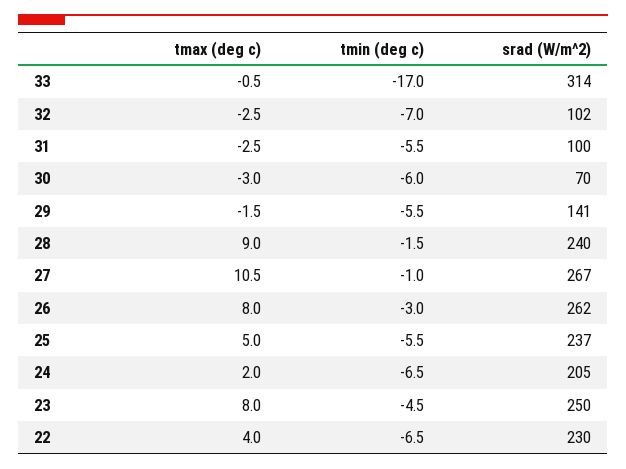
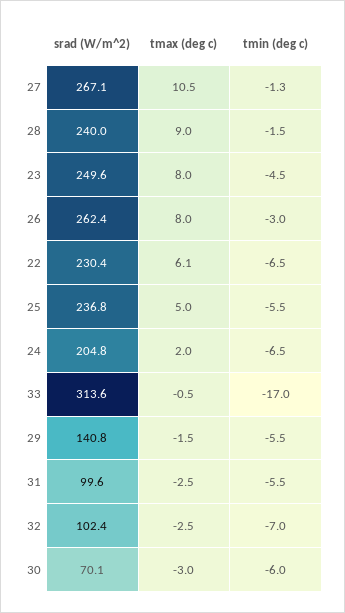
  {
    "tmax (deg c)": {
      "33": -0.5,
      "32": -2.5,
      "31": -2.5,
      "30": -3,
      "29": -1.5,
      "28": 9,
      "27": 10.5,
      "26": 8,
      "25": 5,
      "24": 2,
      "23": 8,
-     "22": 4
+     "22": 6.1
    },
    "tmin (deg c)": {
      "33": -17,
      "32": -7,
      "31": -5.5,
      "30": -6,
      "29": -5.5,
      "28": -1.5,
-     "27": -1,
+     "27": -1.3,
      "26": -3,
      "25": -5.5,
      "24": -6.5,
      "23": -4.5,
      "22": -6.5
    },
    "srad (W/m^2)": {
      "33": 313.6,
      "32": 102.4,
      "31": 99.6,
      "30": 70.1,
      "29": 140.8,
      "28": 240,
      "27": 267.1,
      "26": 262.4,
      "25": 236.8,
      "24": 204.8,
      "23": 249.6,
      "22": 230.4
    }
  }

